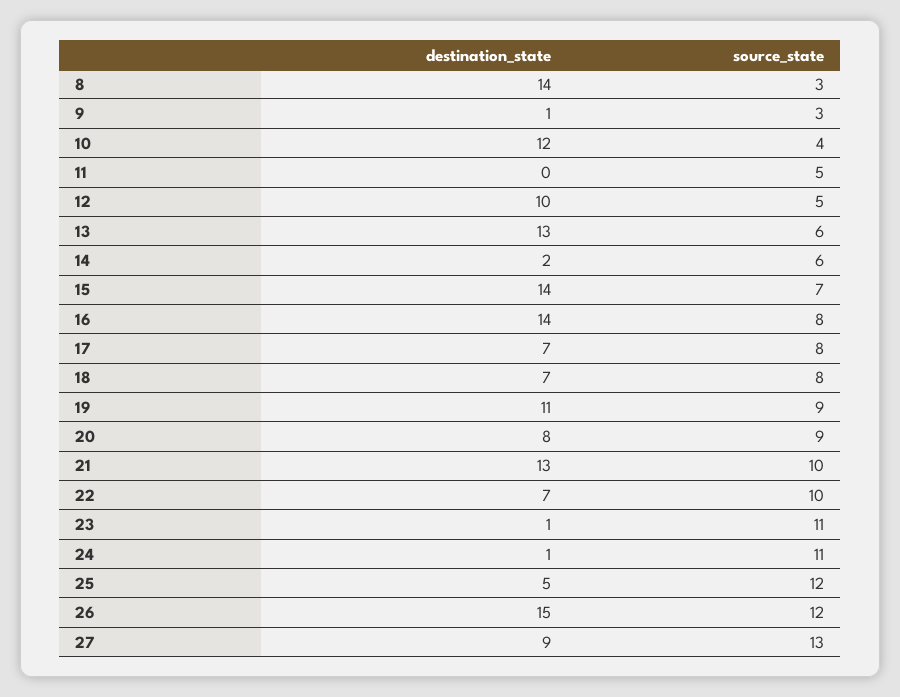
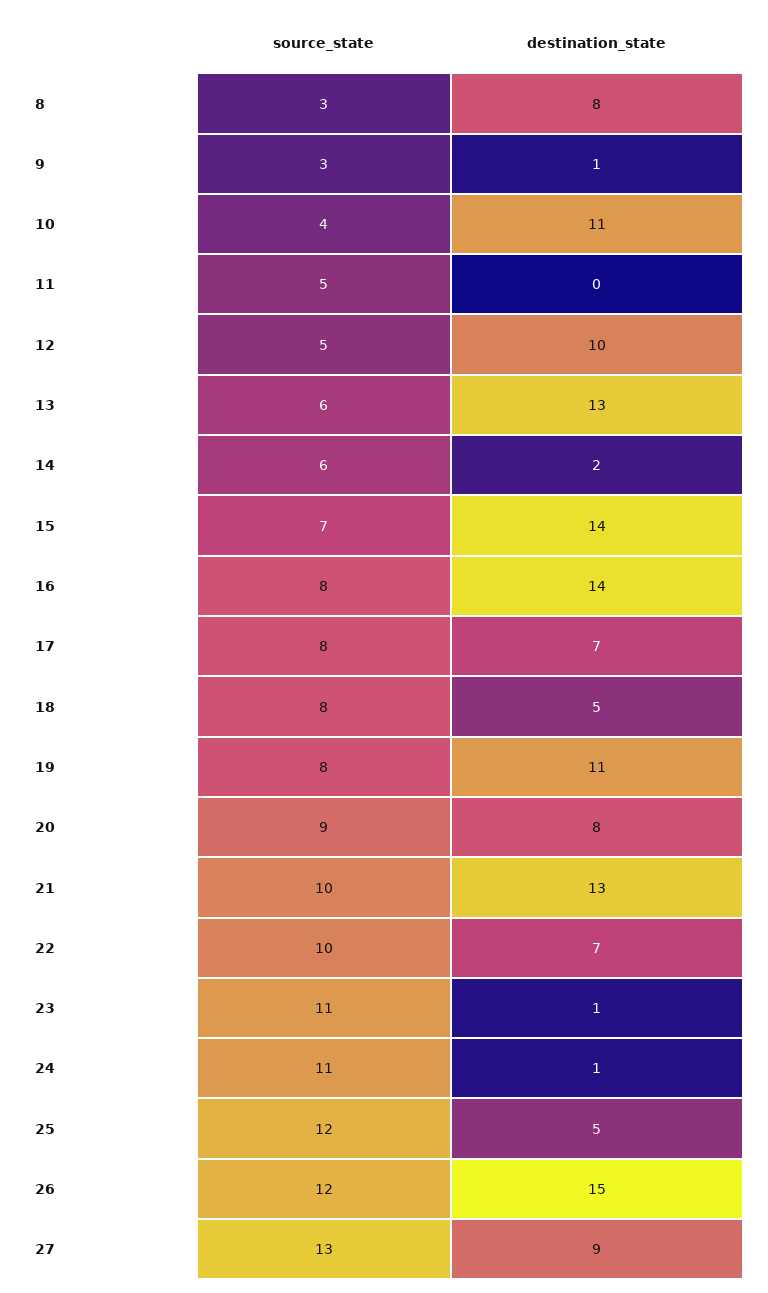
  {
    "destination_state": {
-     "8": 14,
+     "8": 8,
      "9": 1,
-     "10": 12,
+     "10": 11,
      "11": 0,
      "12": 10,
      "13": 13,
      "14": 2,
      "15": 14,
      "16": 14,
      "17": 7,
-     "18": 7,
+     "18": 5,
      "19": 11,
      "20": 8,
      "21": 13,
      "22": 7,
      "23": 1,
      "24": 1,
      "25": 5,
      "26": 15,
      "27": 9
    },
    "source_state": {
      "8": 3,
      "9": 3,
      "10": 4,
      "11": 5,
      "12": 5,
      "13": 6,
      "14": 6,
      "15": 7,
      "16": 8,
      "17": 8,
      "18": 8,
-     "19": 9,
+     "19": 8,
      "20": 9,
      "21": 10,
      "22": 10,
      "23": 11,
      "24": 11,
      "25": 12,
      "26": 12,
      "27": 13
    }
  }

